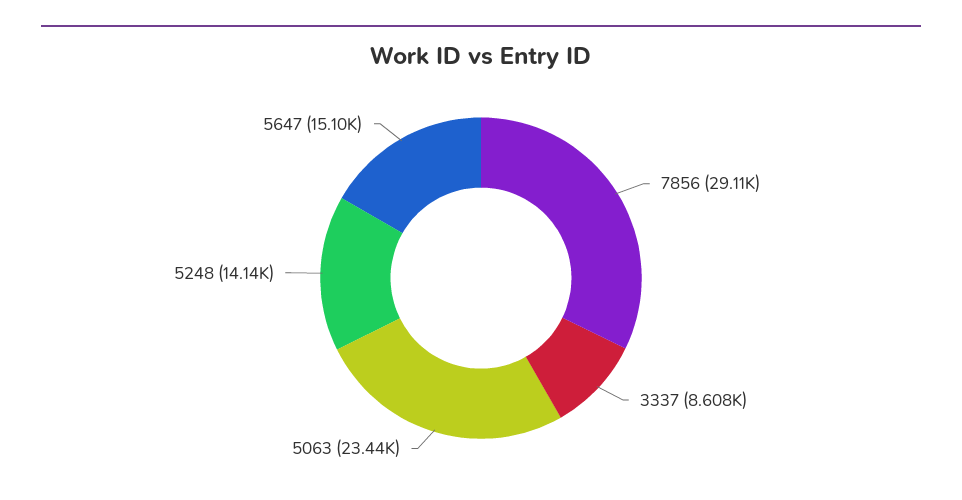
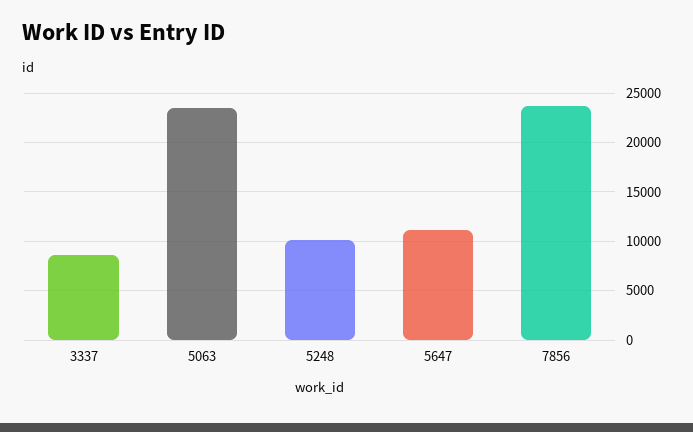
  {
-   "7856": 29110,
+   "7856": 24000,
    "3337": 8608,
    "5063": 23440,
-   "5248": 14140,
+   "5248": 10000,
-   "5647": 15100
+   "5647": 11000
  }

